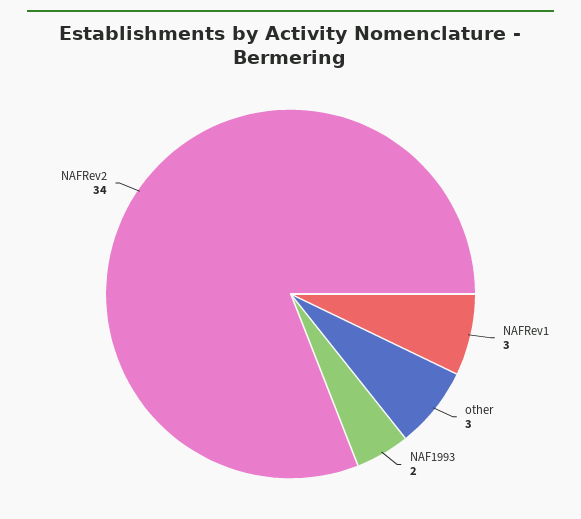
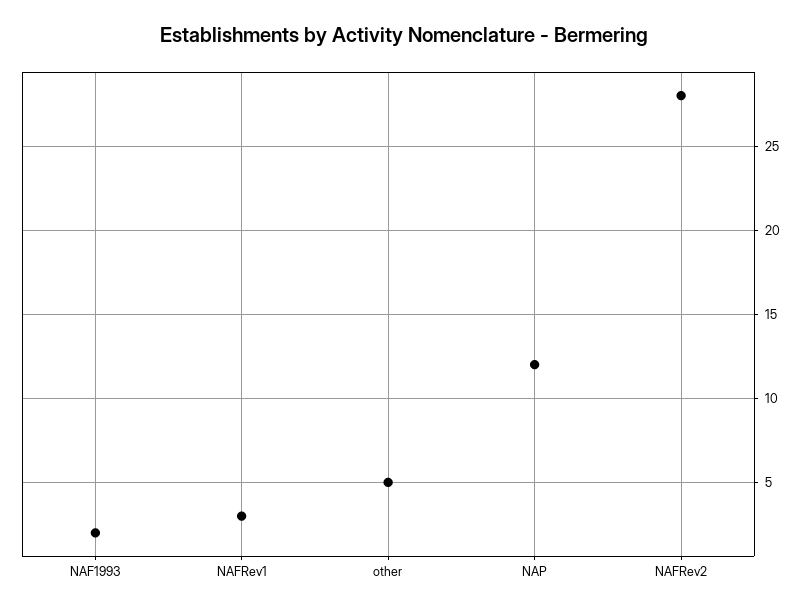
  {
    "NAFRev1": 3,
-   "other": 3,
+   "other": 5,
    "NAF1993": 2,
-   "NAFRev2": 34
+   "NAFRev2": 28,
+   "NAP": 12
  }

